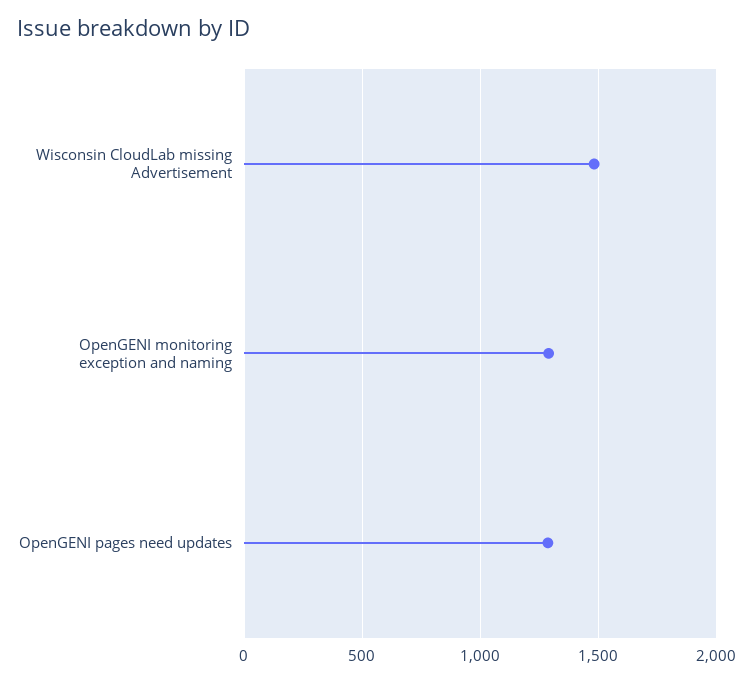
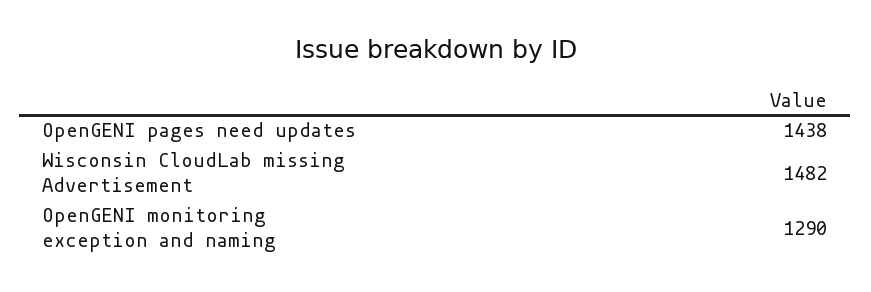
  {
    "Wisconsin CloudLab missing Advertisement": 1482,
    "OpenGENI monitoring exception and naming": 1290,
-   "OpenGENI pages need updates": 1300
+   "OpenGENI pages need updates": 1438
  }

